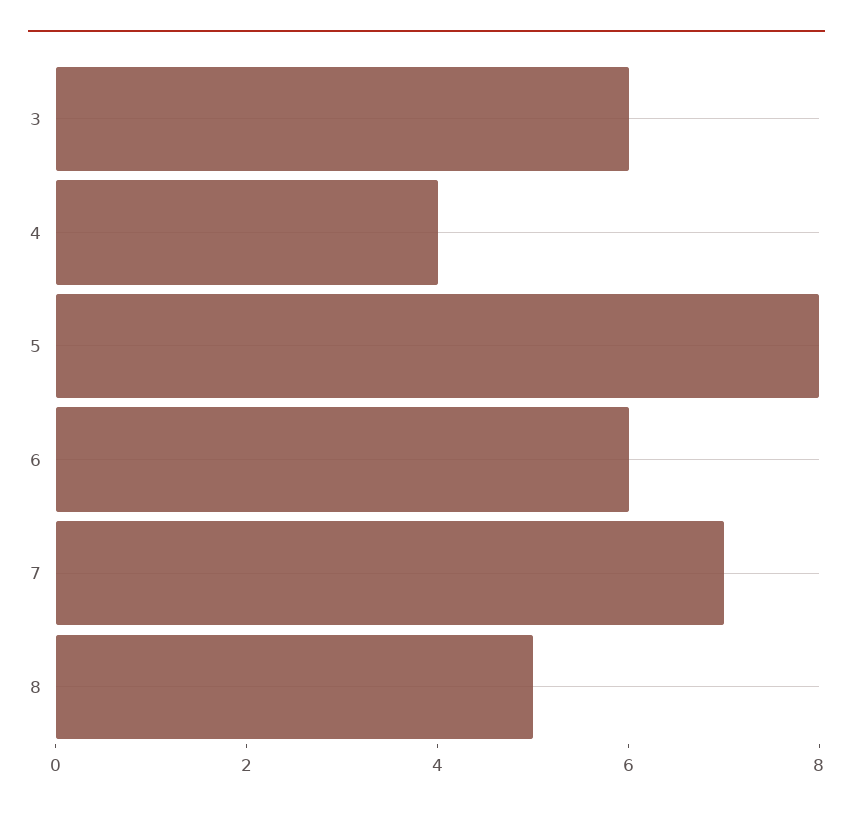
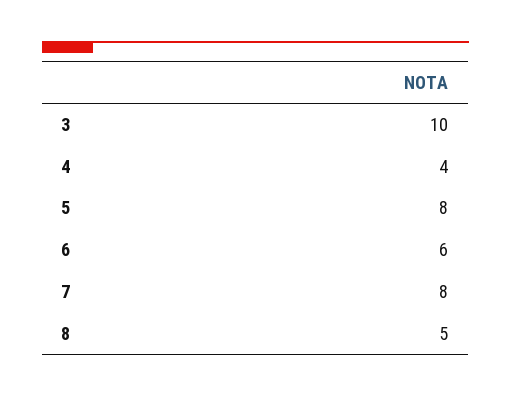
  {
-   "3": 6,
+   "3": 10,
    "4": 4,
    "5": 8,
    "6": 6,
-   "7": 7,
+   "7": 8,
    "8": 5
  }

